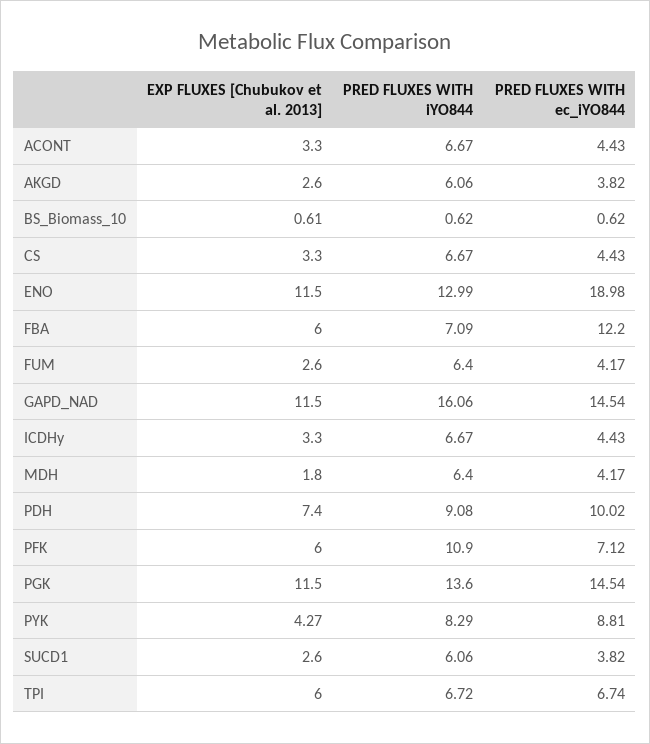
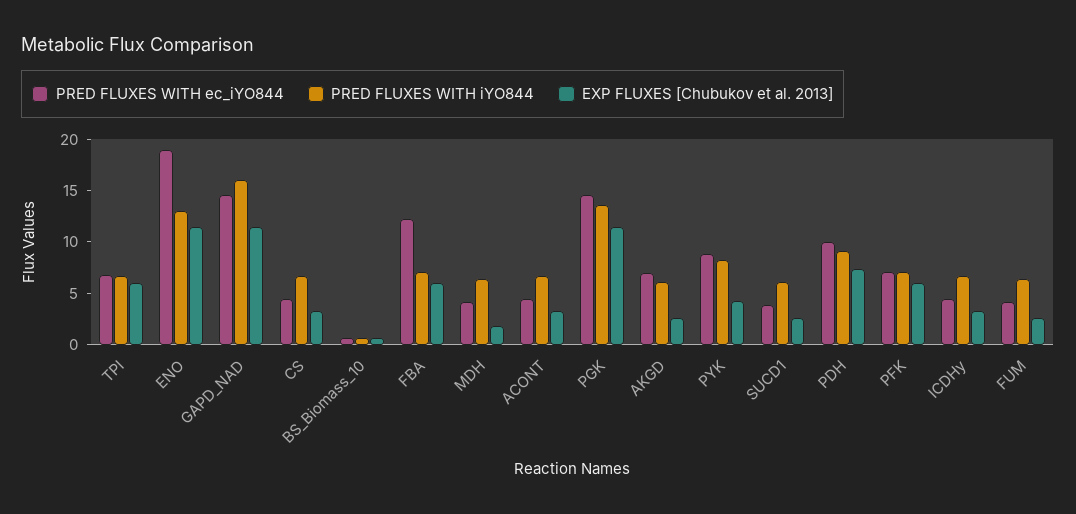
  {
    "EXP FLUXES [Chubukov et al. 2013]": {
      "ACONT": 3.3,
      "AKGD": 2.6,
      "BS_Biomass_10": 0.61,
      "CS": 3.3,
      "ENO": 11.5,
      "FBA": 6,
      "FUM": 2.6,
      "GAPD_NAD": 11.5,
      "ICDHy": 3.3,
      "MDH": 1.8,
      "PDH": 7.4,
      "PFK": 6,
      "PGK": 11.5,
      "PYK": 4.27,
      "SUCD1": 2.6,
      "TPI": 6
    },
    "PRED FLUXES WITH iYO844": {
      "ACONT": 6.67,
      "AKGD": 6.06,
      "BS_Biomass_10": 0.62,
      "CS": 6.67,
      "ENO": 12.99,
      "FBA": 7.09,
      "FUM": 6.4,
      "GAPD_NAD": 16.06,
      "ICDHy": 6.67,
      "MDH": 6.4,
      "PDH": 9.08,
-     "PFK": 10.9,
+     "PFK": 7,
      "PGK": 13.6,
      "PYK": 8.29,
      "SUCD1": 6.06,
      "TPI": 6.72
    },
    "PRED FLUXES WITH ec_iYO844": {
      "ACONT": 4.43,
-     "AKGD": 3.82,
+     "AKGD": 7,
      "BS_Biomass_10": 0.62,
      "CS": 4.43,
      "ENO": 18.98,
      "FBA": 12.2,
      "FUM": 4.17,
      "GAPD_NAD": 14.54,
      "ICDHy": 4.43,
      "MDH": 4.17,
      "PDH": 10.02,
      "PFK": 7.12,
      "PGK": 14.54,
      "PYK": 8.81,
      "SUCD1": 3.82,
      "TPI": 6.74
    }
  }

